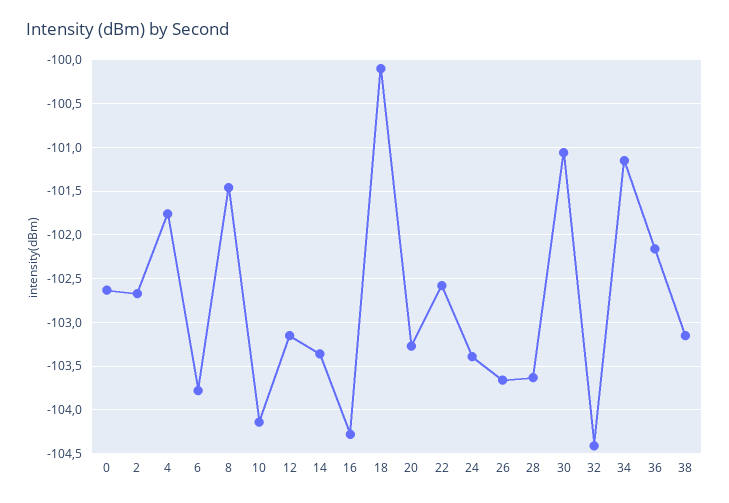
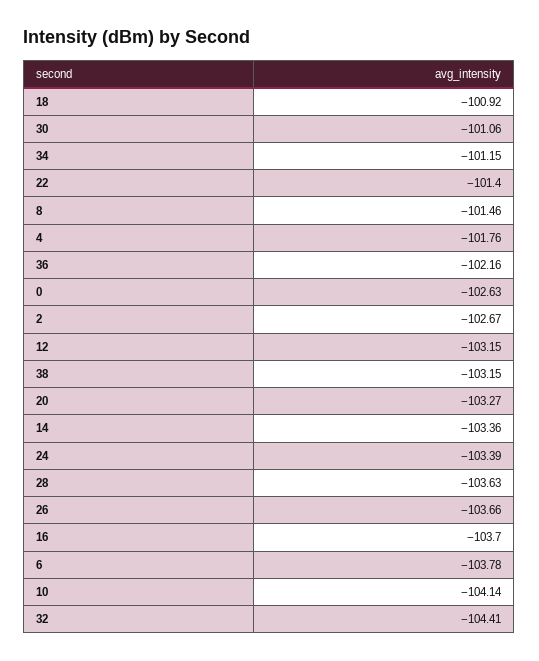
  {
    "0": -102.63,
    "2": -102.67,
    "4": -101.76,
    "6": -103.78,
    "8": -101.46,
    "10": -104.14,
    "12": -103.15,
    "14": -103.36,
-   "16": -104.3,
+   "16": -103.7,
-   "18": -100.1,
+   "18": -100.92,
    "20": -103.27,
-   "22": -102.6,
+   "22": -101.4,
    "24": -103.39,
    "26": -103.66,
    "28": -103.63,
    "30": -101.06,
    "32": -104.41,
    "34": -101.15,
    "36": -102.16,
    "38": -103.15
  }

